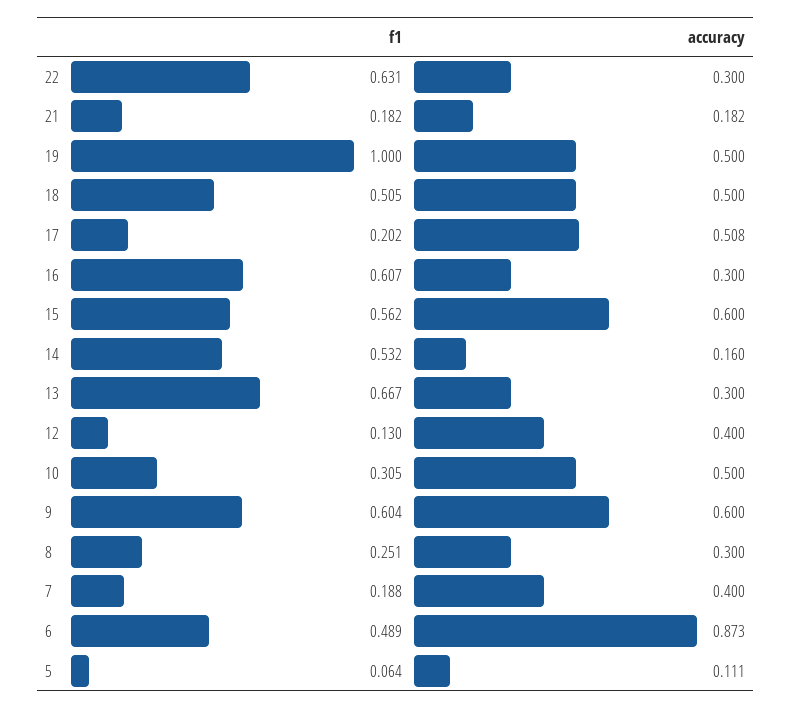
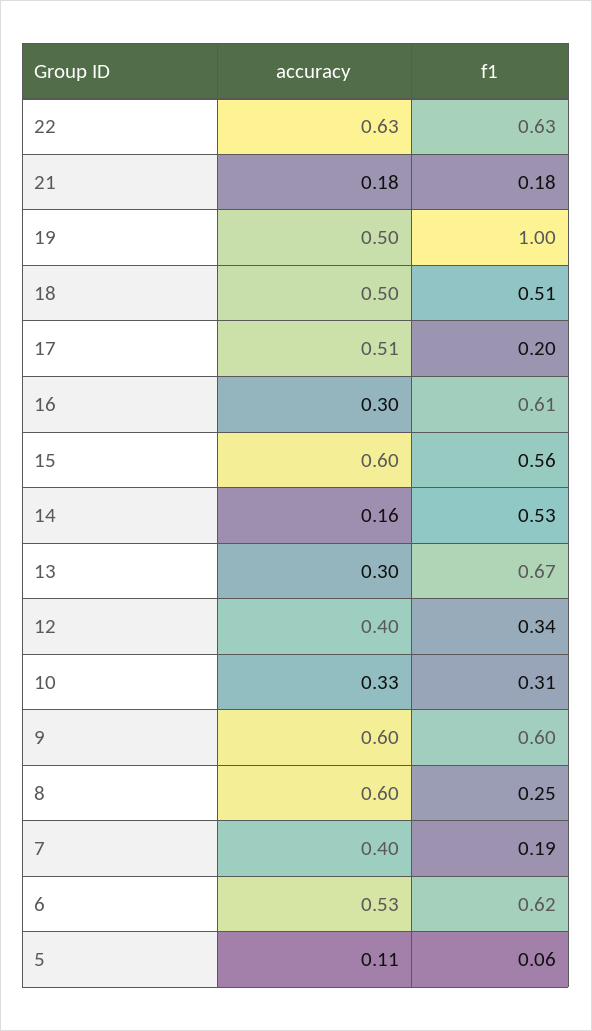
  {
    "f1": {
      "22": 0.631,
      "21": 0.182,
      "19": 1,
      "18": 0.505,
      "17": 0.202,
      "16": 0.607,
      "15": 0.562,
      "14": 0.532,
      "13": 0.667,
-     "12": 0.13,
+     "12": 0.34,
      "10": 0.305,
      "9": 0.604,
      "8": 0.251,
      "7": 0.188,
-     "6": 0.489,
+     "6": 0.62,
      "5": 0.064
    },
    "accuracy": {
-     "22": 0.3,
+     "22": 0.63,
      "21": 0.182,
      "19": 0.5,
      "18": 0.5,
      "17": 0.508,
      "16": 0.3,
      "15": 0.6,
      "14": 0.16,
      "13": 0.3,
      "12": 0.4,
-     "10": 0.5,
+     "10": 0.33,
      "9": 0.6,
-     "8": 0.3,
+     "8": 0.6,
      "7": 0.4,
-     "6": 0.873,
+     "6": 0.53,
      "5": 0.111
    }
  }

